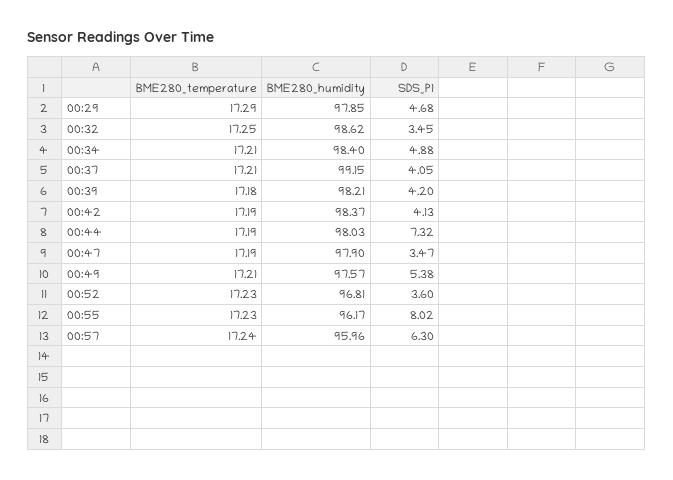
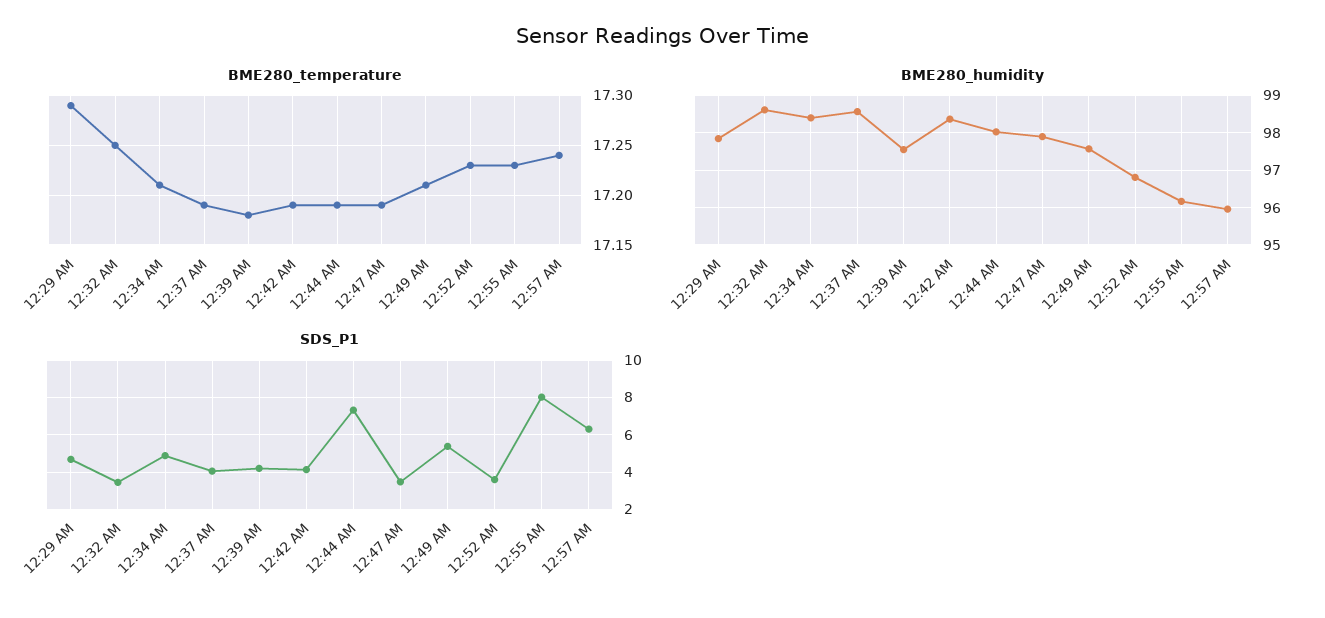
  {
    "BME280_temperature": {
      "00:29": 17.29,
      "00:32": 17.25,
      "00:34": 17.21,
-     "00:37": 17.21,
+     "00:37": 17.19,
      "00:39": 17.18,
      "00:42": 17.19,
      "00:44": 17.19,
      "00:47": 17.19,
      "00:49": 17.21,
      "00:52": 17.23,
      "00:55": 17.23,
      "00:57": 17.24
    },
    "BME280_humidity": {
      "00:29": 97.85,
      "00:32": 98.62,
      "00:34": 98.4,
-     "00:37": 99.15,
+     "00:37": 98.6,
-     "00:39": 98.21,
+     "00:39": 97.6,
      "00:42": 98.37,
      "00:44": 98.03,
      "00:47": 97.9,
      "00:49": 97.57,
      "00:52": 96.81,
      "00:55": 96.17,
      "00:57": 95.96
    },
    "SDS_P1": {
      "00:29": 4.68,
      "00:32": 3.45,
      "00:34": 4.88,
      "00:37": 4.05,
      "00:39": 4.2,
      "00:42": 4.13,
      "00:44": 7.32,
      "00:47": 3.47,
      "00:49": 5.38,
      "00:52": 3.6,
      "00:55": 8.02,
      "00:57": 6.3
    }
  }

